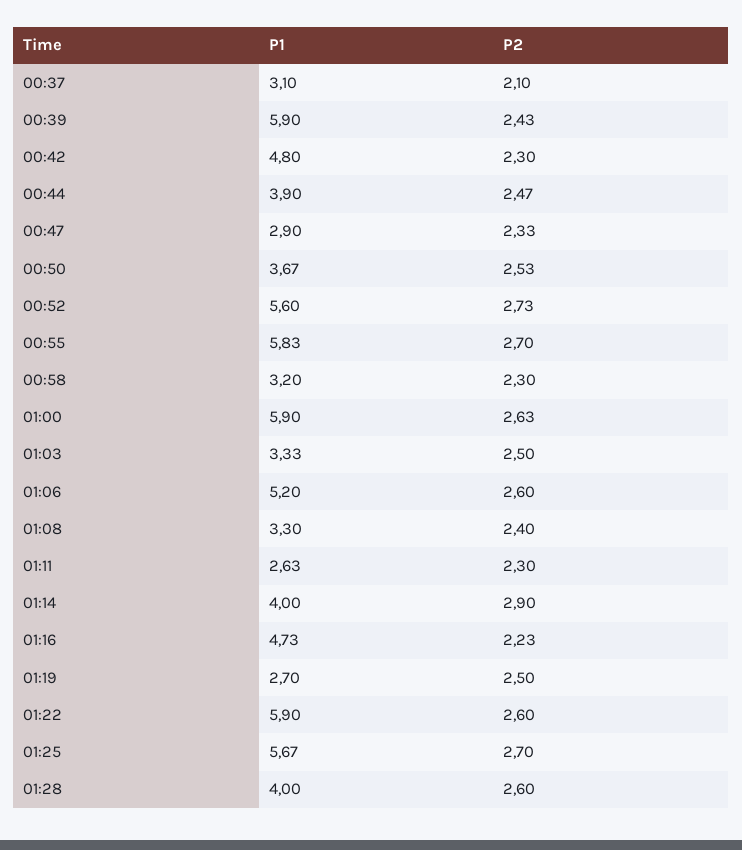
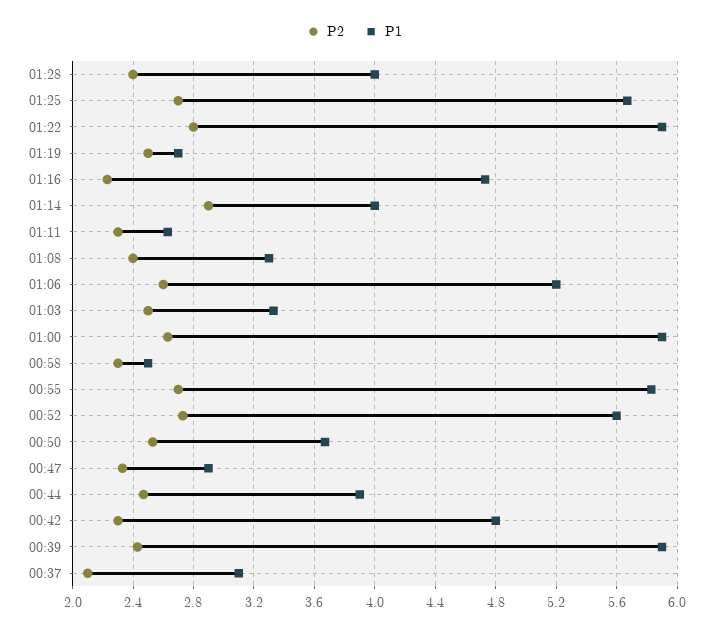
  {
    "P1": {
      "00:37": 3.1,
      "00:39": 5.9,
      "00:42": 4.8,
      "00:44": 3.9,
      "00:47": 2.9,
      "00:50": 3.67,
      "00:52": 5.6,
      "00:55": 5.83,
-     "00:58": 3.2,
+     "00:58": 2.5,
      "01:00": 5.9,
      "01:03": 3.33,
      "01:06": 5.2,
      "01:08": 3.3,
      "01:11": 2.63,
      "01:14": 4,
      "01:16": 4.73,
      "01:19": 2.7,
      "01:22": 5.9,
      "01:25": 5.67,
      "01:28": 4
    },
    "P2": {
      "00:37": 2.1,
      "00:39": 2.43,
      "00:42": 2.3,
      "00:44": 2.47,
      "00:47": 2.33,
      "00:50": 2.53,
      "00:52": 2.73,
      "00:55": 2.7,
      "00:58": 2.3,
      "01:00": 2.63,
      "01:03": 2.5,
      "01:06": 2.6,
      "01:08": 2.4,
      "01:11": 2.3,
      "01:14": 2.9,
      "01:16": 2.23,
      "01:19": 2.5,
-     "01:22": 2.6,
+     "01:22": 2.8,
      "01:25": 2.7,
-     "01:28": 2.6
+     "01:28": 2.4
    }
  }

